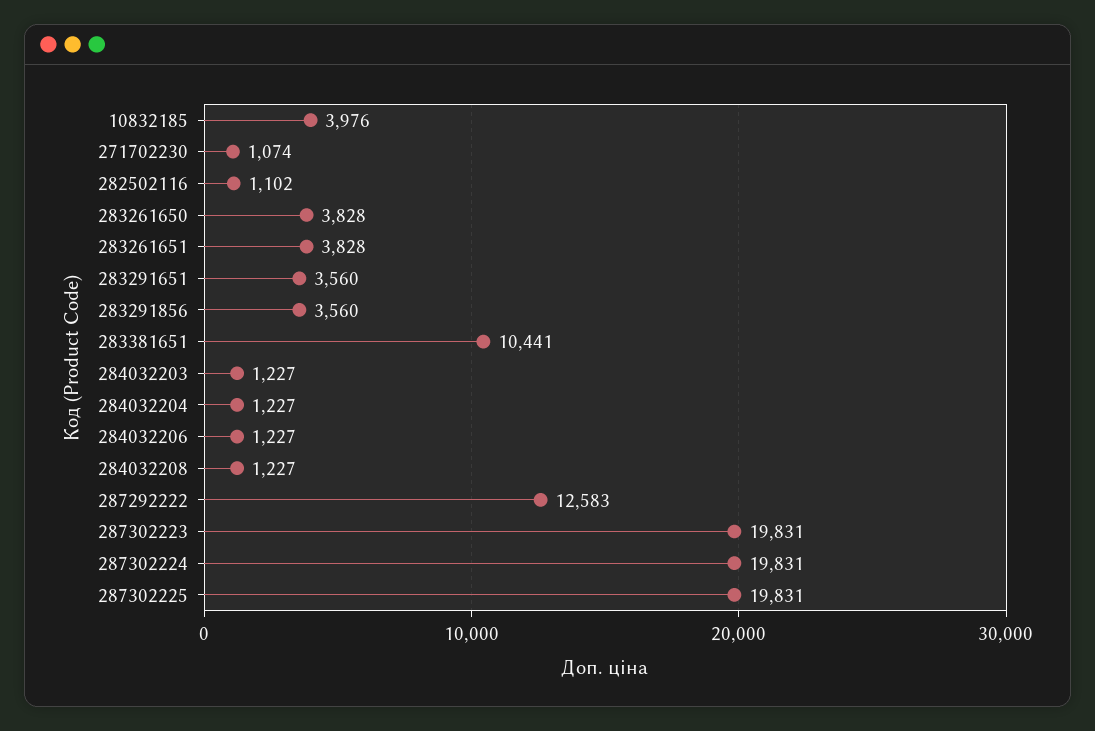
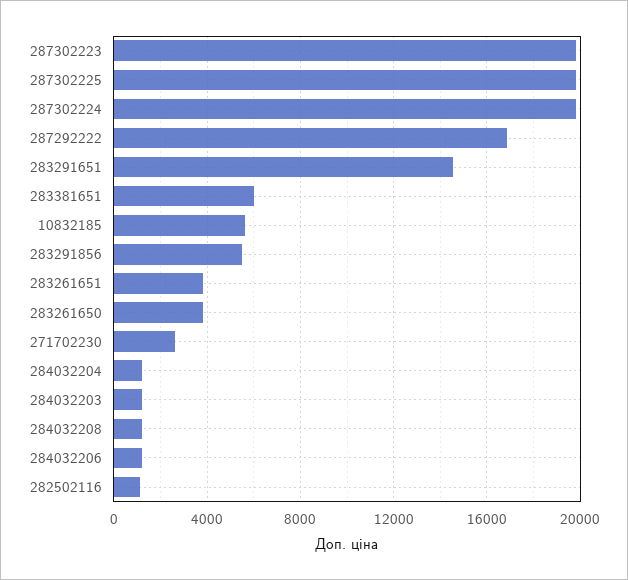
  {
-   "10832185": 3976,
+   "10832185": 5500,
-   "271702230": 1074,
+   "271702230": 2500,
    "282502116": 1102,
    "283261650": 3828,
    "283261651": 3828,
-   "283291651": 3560,
+   "283291651": 14500,
-   "283291856": 3560,
+   "283291856": 5500,
-   "283381651": 10441,
+   "283381651": 6000,
    "284032203": 1227,
    "284032204": 1227,
    "284032206": 1227,
    "284032208": 1227,
-   "287292222": 12583,
+   "287292222": 17000,
    "287302223": 19831,
    "287302224": 19831,
    "287302225": 19831
  }

